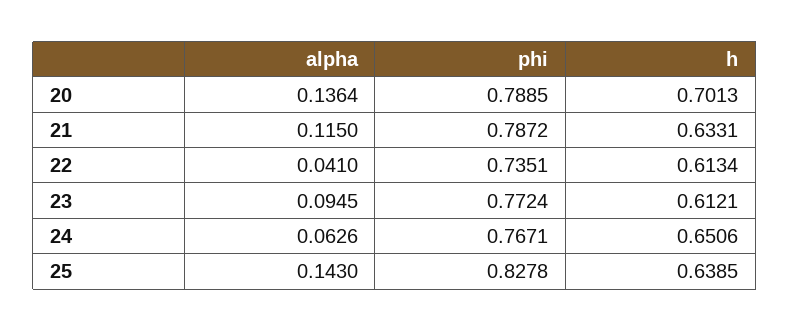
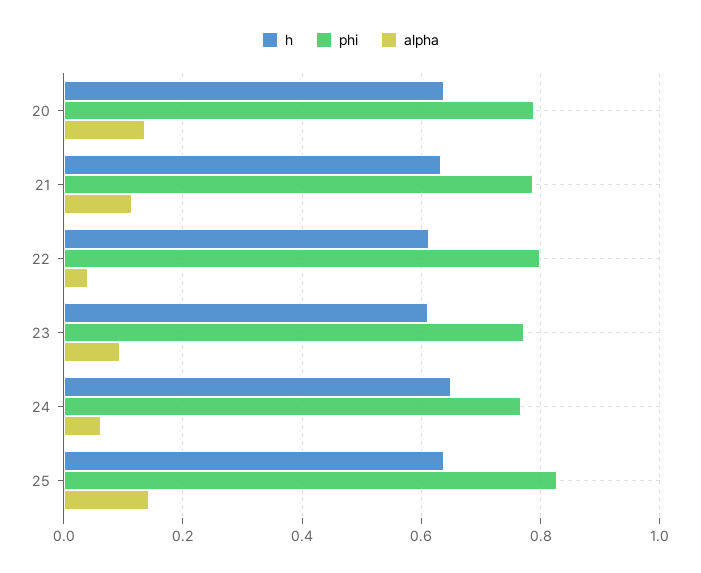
  {
    "alpha": {
      "20": 0.1364,
      "21": 0.115,
      "22": 0.041,
      "23": 0.0945,
      "24": 0.0626,
      "25": 0.143
    },
    "phi": {
      "20": 0.7885,
      "21": 0.7872,
-     "22": 0.7351,
+     "22": 0.8,
      "23": 0.7724,
      "24": 0.7671,
      "25": 0.8278
    },
    "h": {
-     "20": 0.7013,
+     "20": 0.64,
      "21": 0.6331,
      "22": 0.6134,
      "23": 0.6121,
      "24": 0.6506,
      "25": 0.6385
    }
  }

